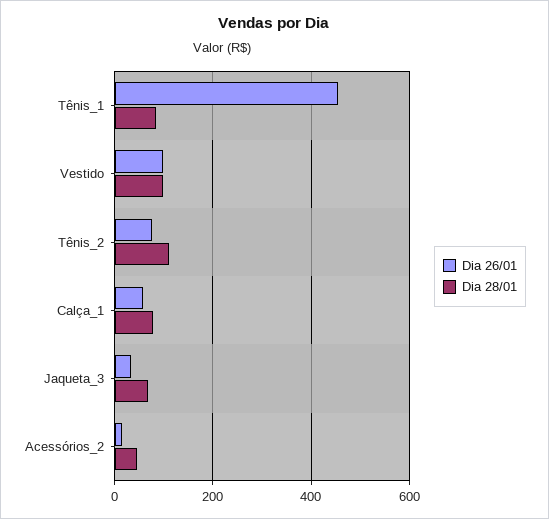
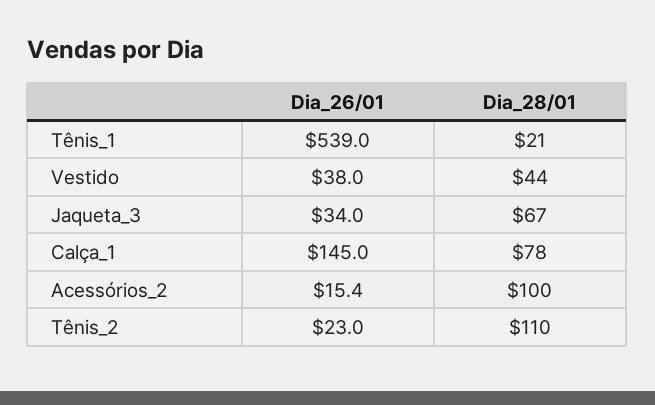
  {
    "Dia 26/01": {
-     "Tênis_1": 460,
+     "Tênis_1": 539,
-     "Vestido": 100,
+     "Vestido": 38,
-     "Tênis_2": 80,
+     "Tênis_2": 23,
-     "Calça_1": 60,
+     "Calça_1": 145,
      "Jaqueta_3": 34,
      "Acessórios_2": 15.4
    },
    "Dia 28/01": {
-     "Tênis_1": 80,
+     "Tênis_1": 21,
-     "Vestido": 100,
+     "Vestido": 44,
      "Tênis_2": 110,
      "Calça_1": 78,
      "Jaqueta_3": 67,
-     "Acessórios_2": 40
+     "Acessórios_2": 100
    }
  }

